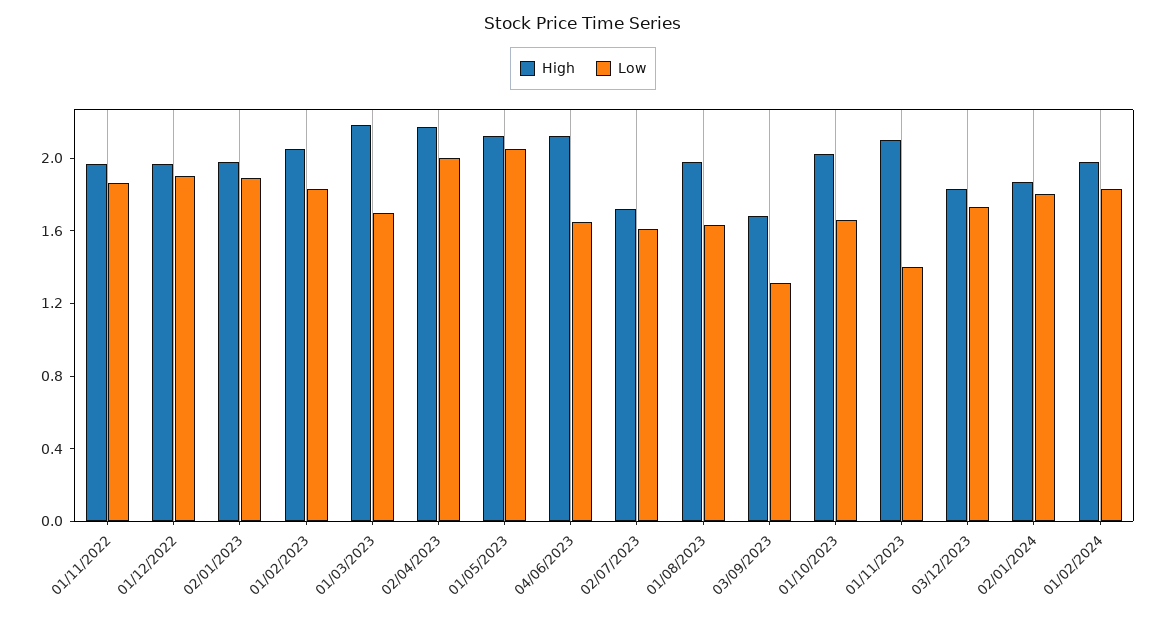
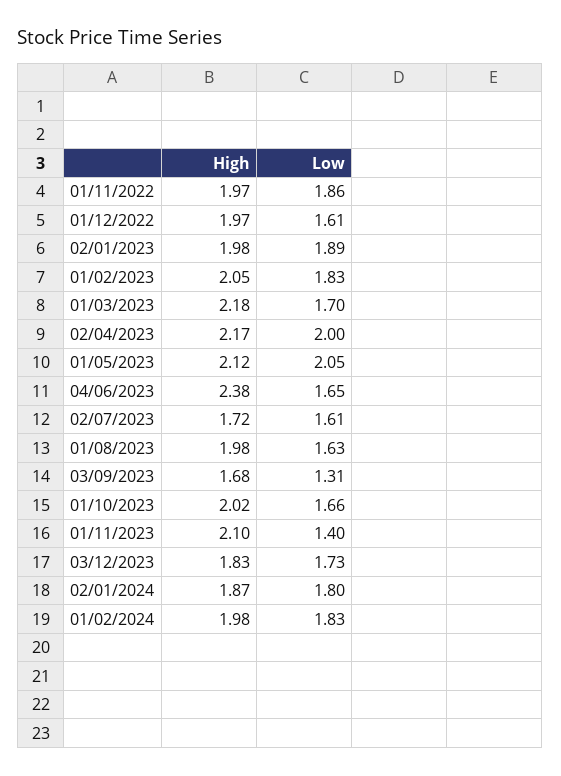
  {
    "High": {
      "01/11/2022": 1.97,
      "01/12/2022": 1.97,
      "02/01/2023": 1.98,
      "01/02/2023": 2.05,
      "01/03/2023": 2.18,
      "02/04/2023": 2.17,
      "01/05/2023": 2.12,
-     "04/06/2023": 2.1,
+     "04/06/2023": 2.38,
      "02/07/2023": 1.72,
      "01/08/2023": 1.98,
      "03/09/2023": 1.68,
      "01/10/2023": 2.02,
      "01/11/2023": 2.1,
      "03/12/2023": 1.83,
      "02/01/2024": 1.87,
      "01/02/2024": 1.98
    },
    "Low": {
      "01/11/2022": 1.86,
-     "01/12/2022": 1.9,
+     "01/12/2022": 1.61,
      "02/01/2023": 1.89,
      "01/02/2023": 1.83,
      "01/03/2023": 1.7,
      "02/04/2023": 2,
      "01/05/2023": 2.05,
      "04/06/2023": 1.65,
      "02/07/2023": 1.61,
      "01/08/2023": 1.63,
      "03/09/2023": 1.31,
      "01/10/2023": 1.66,
      "01/11/2023": 1.4,
      "03/12/2023": 1.73,
      "02/01/2024": 1.8,
      "01/02/2024": 1.83
    }
  }

